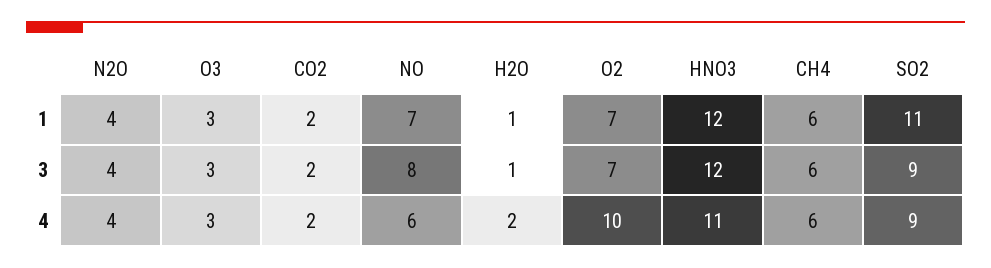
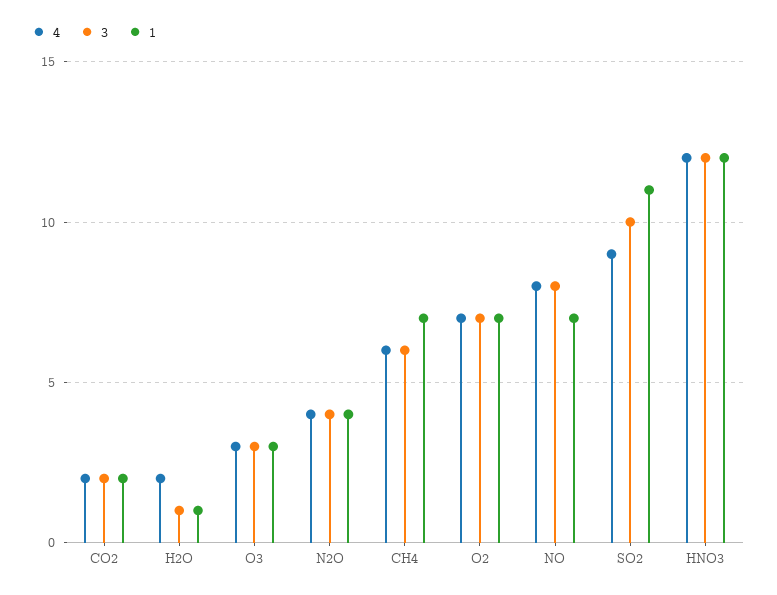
  {
    "1": {
      "N2O": 4,
      "O3": 3,
      "CO2": 2,
      "NO": 7,
      "H2O": 1,
      "O2": 7,
      "HNO3": 12,
-     "CH4": 6,
+     "CH4": 7,
      "SO2": 11
    },
    "3": {
      "N2O": 4,
      "O3": 3,
      "CO2": 2,
      "NO": 8,
      "H2O": 1,
      "O2": 7,
      "HNO3": 12,
      "CH4": 6,
-     "SO2": 9
+     "SO2": 10
    },
    "4": {
      "N2O": 4,
      "O3": 3,
      "CO2": 2,
-     "NO": 6,
+     "NO": 8,
      "H2O": 2,
-     "O2": 10,
+     "O2": 7,
-     "HNO3": 11,
+     "HNO3": 12,
      "CH4": 6,
      "SO2": 9
    }
  }

